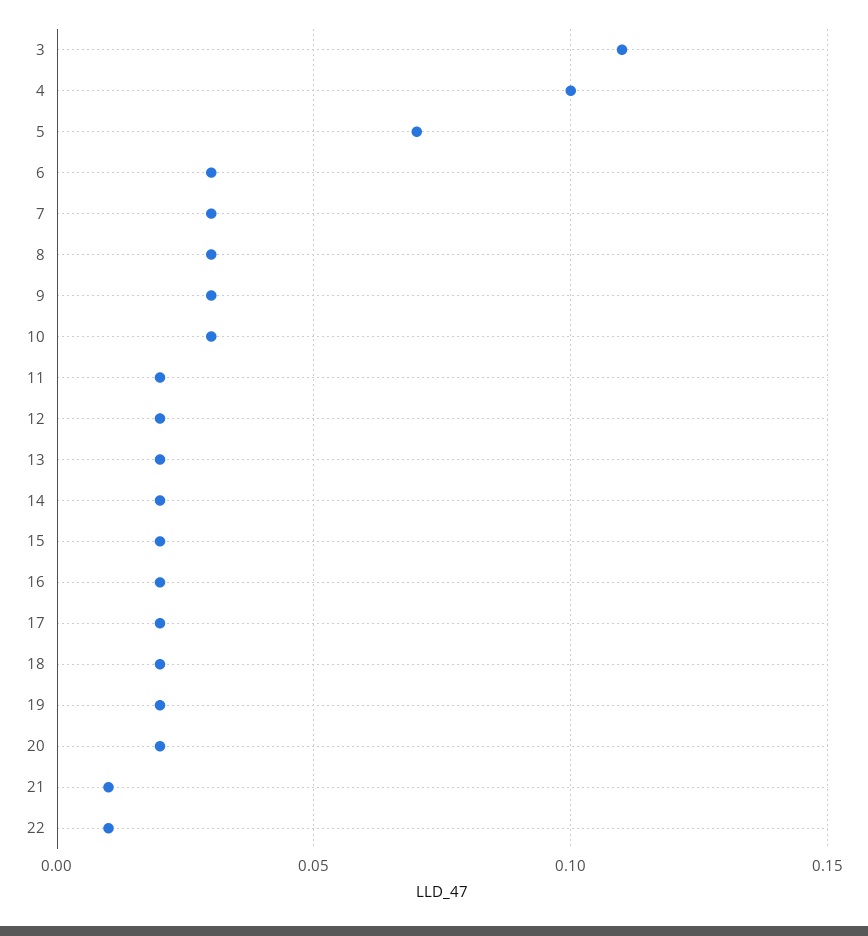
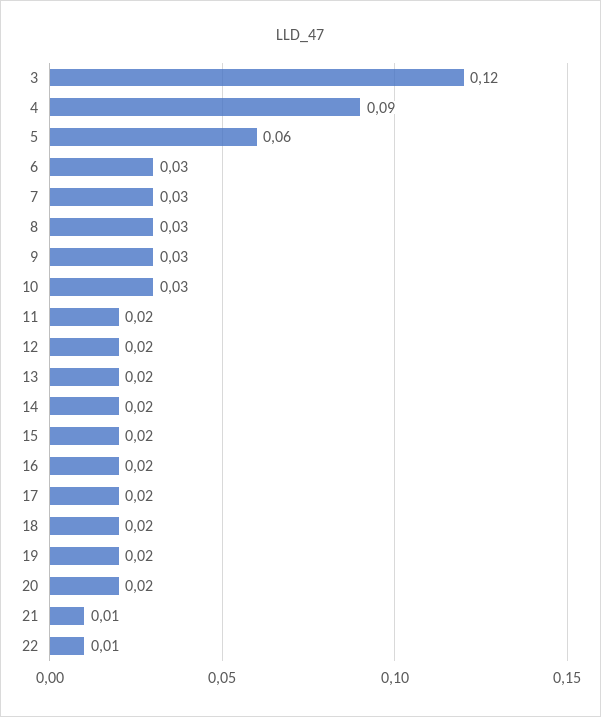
  {
-   "3": 0.11,
+   "3": 0.12,
-   "4": 0.1,
+   "4": 0.09,
-   "5": 0.07,
+   "5": 0.06,
    "6": 0.03,
    "7": 0.03,
    "8": 0.03,
    "9": 0.03,
    "10": 0.03,
    "11": 0.02,
    "12": 0.02,
    "13": 0.02,
    "14": 0.02,
    "15": 0.02,
    "16": 0.02,
    "17": 0.02,
    "18": 0.02,
    "19": 0.02,
    "20": 0.02,
    "21": 0.01,
    "22": 0.01
  }

